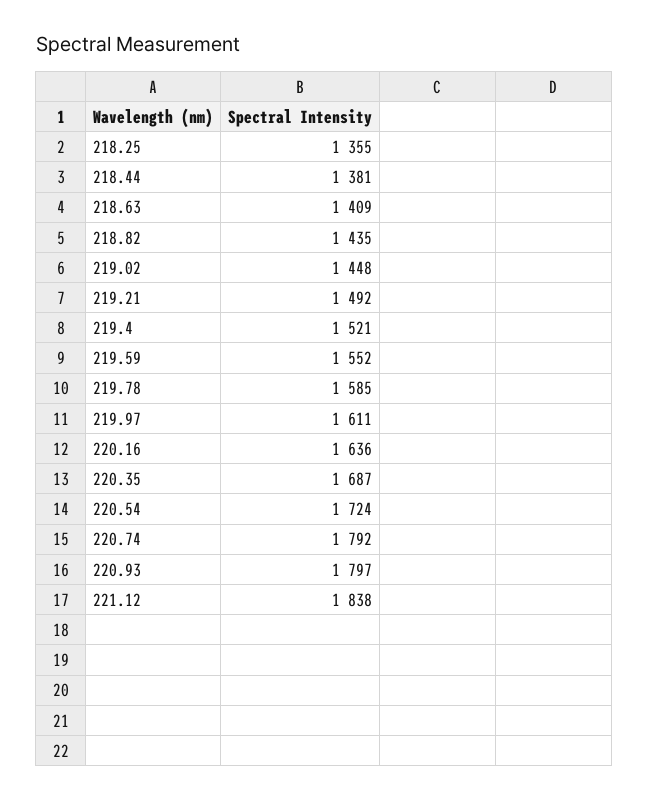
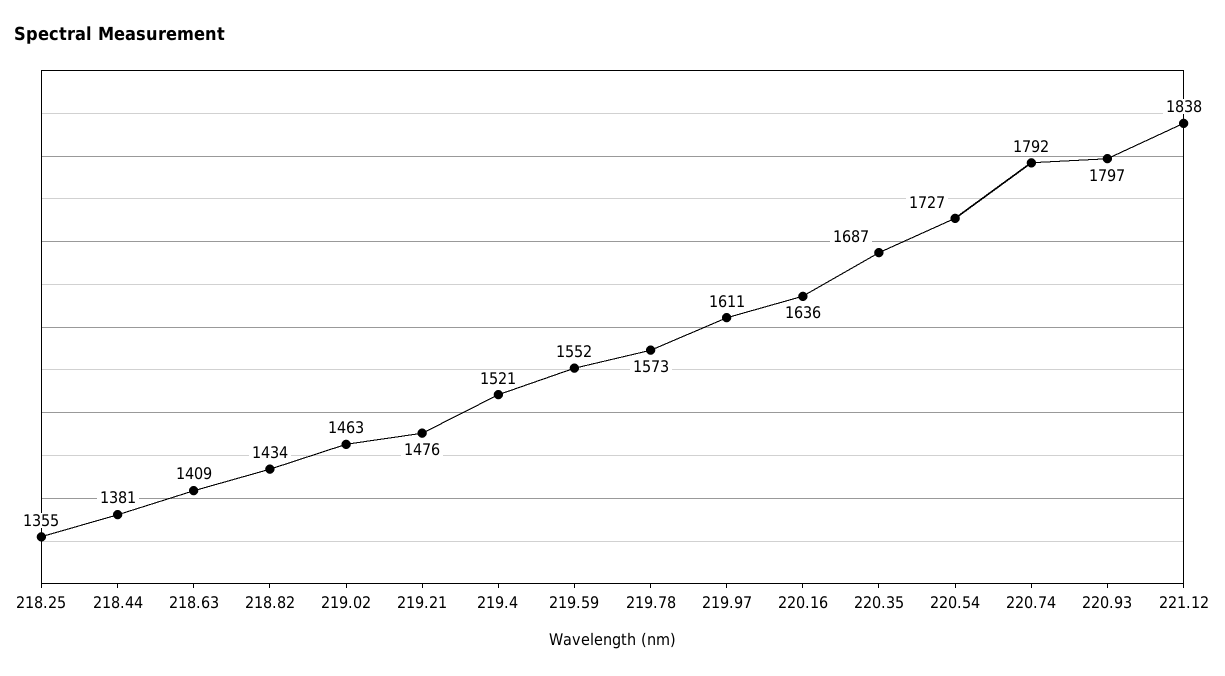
  {
    "218.25": 1355,
    "218.44": 1381,
    "218.63": 1409,
-   "218.82": 1435,
+   "218.82": 1434,
-   "219.02": 1448,
+   "219.02": 1463,
-   "219.21": 1492,
+   "219.21": 1476,
    "219.4": 1521,
    "219.59": 1552,
-   "219.78": 1585,
+   "219.78": 1573,
    "219.97": 1611,
    "220.16": 1636,
    "220.35": 1687,
-   "220.54": 1724,
+   "220.54": 1727,
    "220.74": 1792,
    "220.93": 1797,
    "221.12": 1838
  }

